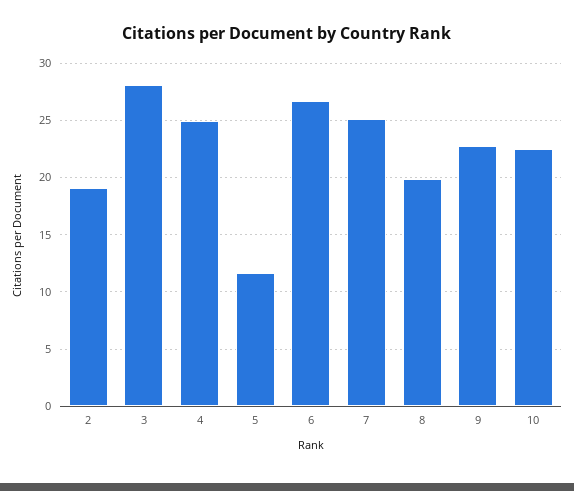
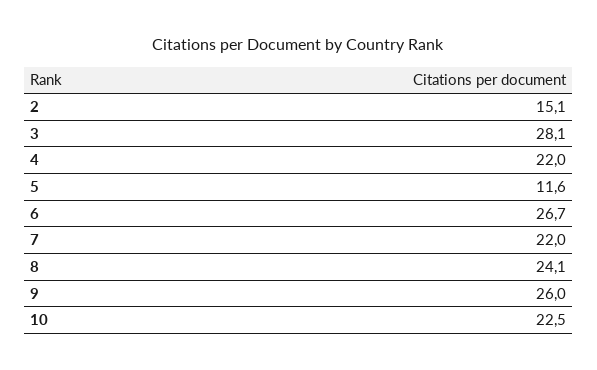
  {
-   "2": 19,
+   "2": 15.1,
    "3": 28.1,
-   "4": 25,
+   "4": 22,
    "5": 11.6,
    "6": 26.7,
-   "7": 25,
+   "7": 22,
-   "8": 20,
+   "8": 24.1,
-   "9": 23,
+   "9": 26,
    "10": 22.5
  }

